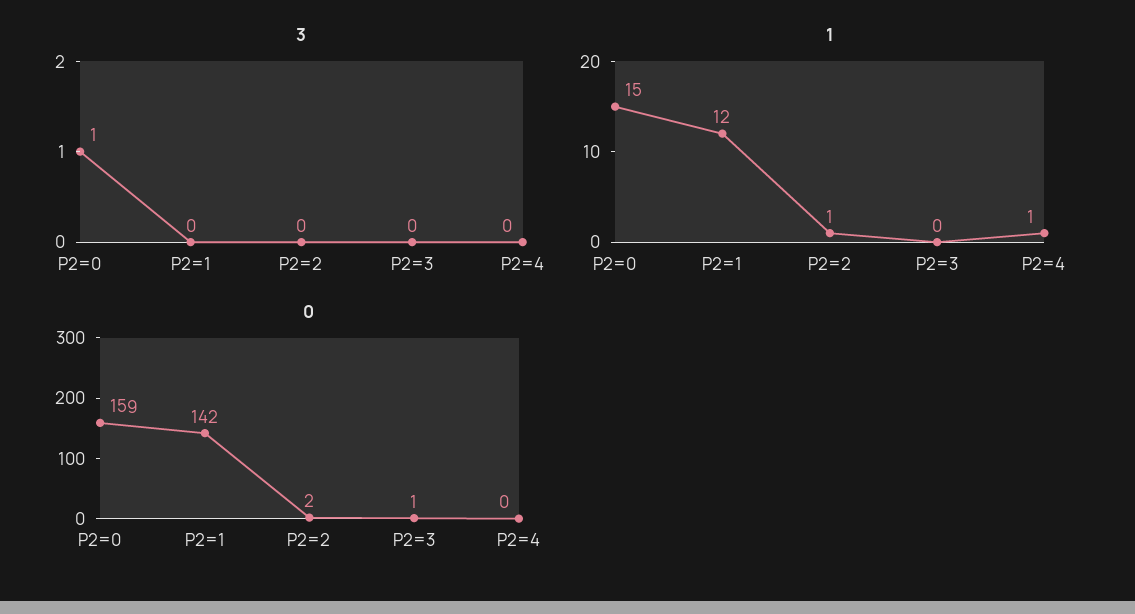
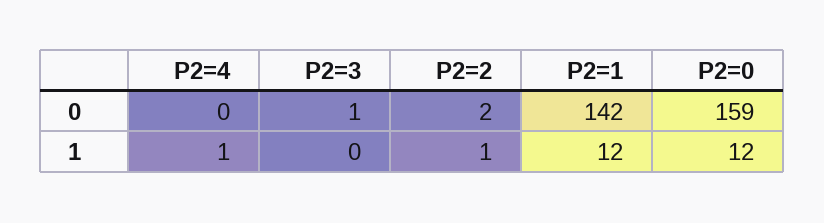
  {
-   "3": {
-     "P2=0": 1,
-     "P2=1": 0,
-     "P2=2": 0,
-     "P2=3": 0,
-     "P2=4": 0
-   },
    "1": {
-     "P2=0": 15,
+     "P2=0": 12,
      "P2=1": 12,
      "P2=2": 1,
      "P2=3": 0,
      "P2=4": 1
    },
    "0": {
      "P2=0": 159,
      "P2=1": 142,
      "P2=2": 2,
      "P2=3": 1,
      "P2=4": 0
    }
  }

